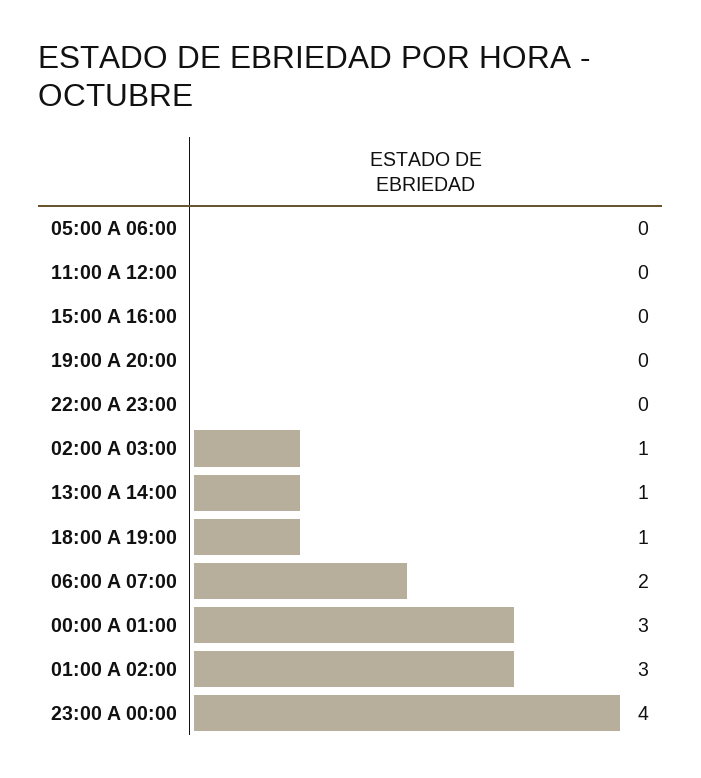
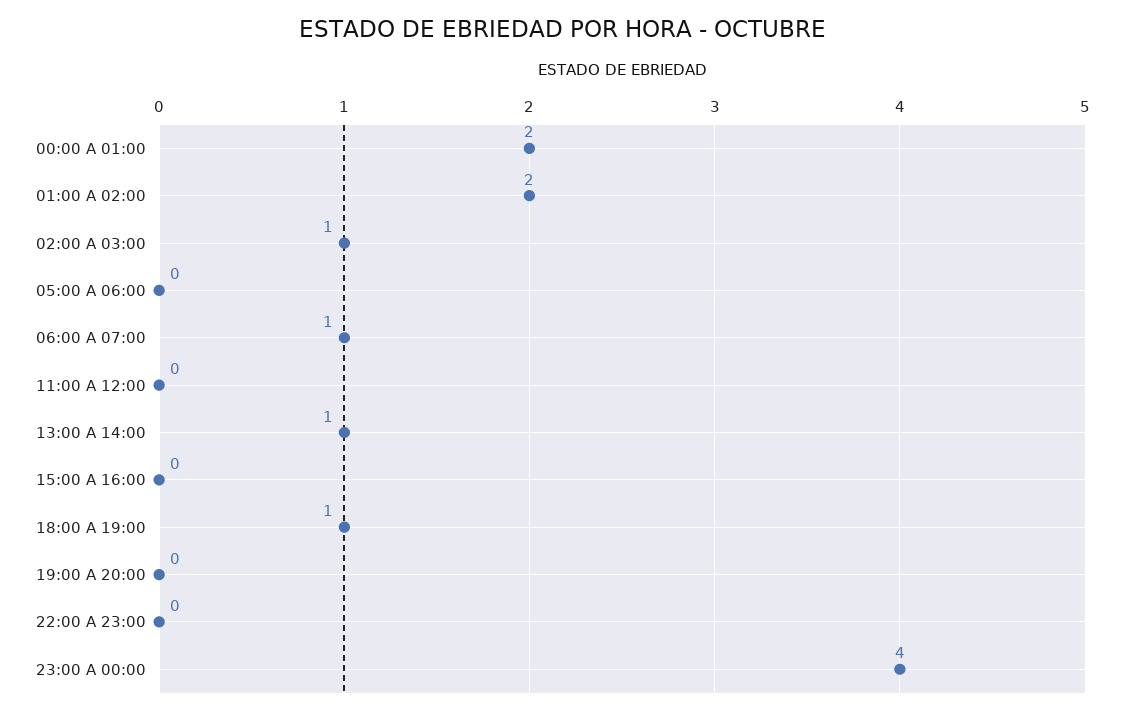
  {
    "05:00 A 06:00": 0,
    "11:00 A 12:00": 0,
    "15:00 A 16:00": 0,
    "19:00 A 20:00": 0,
    "22:00 A 23:00": 0,
    "02:00 A 03:00": 1,
    "13:00 A 14:00": 1,
    "18:00 A 19:00": 1,
-   "06:00 A 07:00": 2,
+   "06:00 A 07:00": 1,
-   "00:00 A 01:00": 3,
+   "00:00 A 01:00": 2,
-   "01:00 A 02:00": 3,
+   "01:00 A 02:00": 2,
    "23:00 A 00:00": 4
  }

